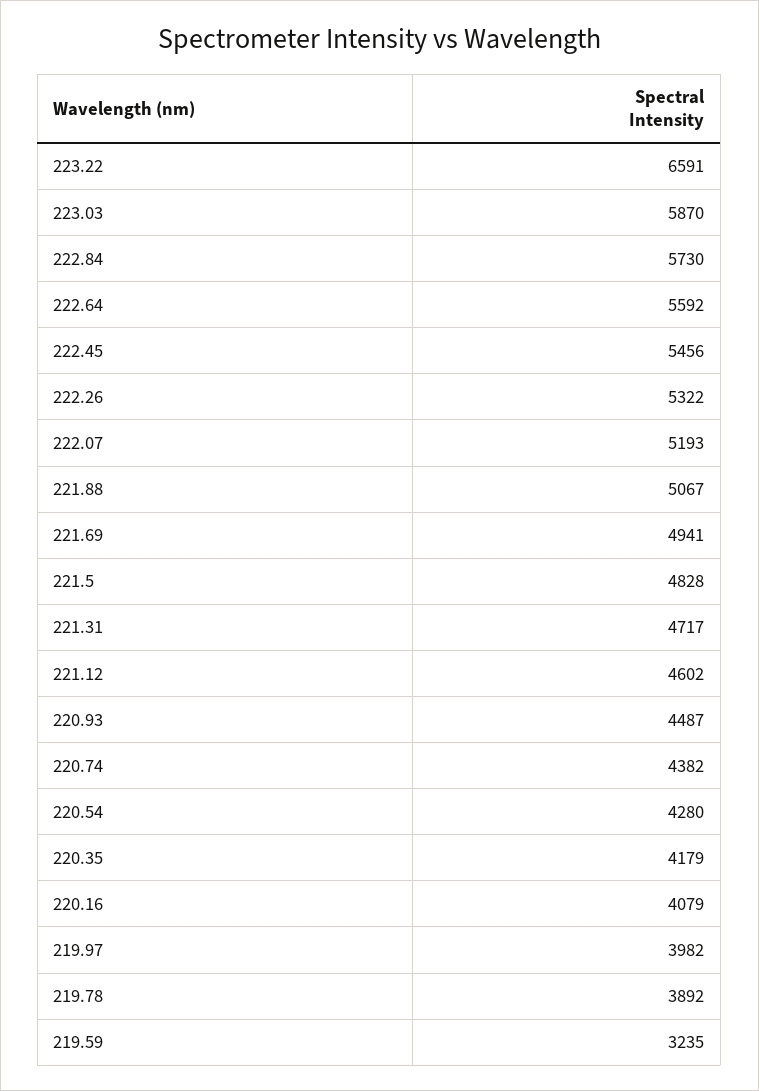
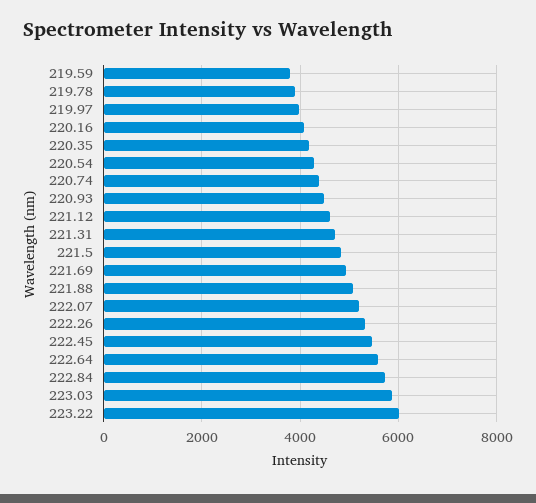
  {
-   "223.22": 6591,
+   "223.22": 6000,
    "223.03": 5870,
    "222.84": 5730,
    "222.64": 5592,
    "222.45": 5456,
    "222.26": 5322,
    "222.07": 5193,
    "221.88": 5067,
    "221.69": 4941,
    "221.5": 4828,
    "221.31": 4717,
    "221.12": 4602,
    "220.93": 4487,
    "220.74": 4382,
    "220.54": 4280,
    "220.35": 4179,
    "220.16": 4079,
    "219.97": 3982,
    "219.78": 3892,
-   "219.59": 3235
+   "219.59": 3800
  }

